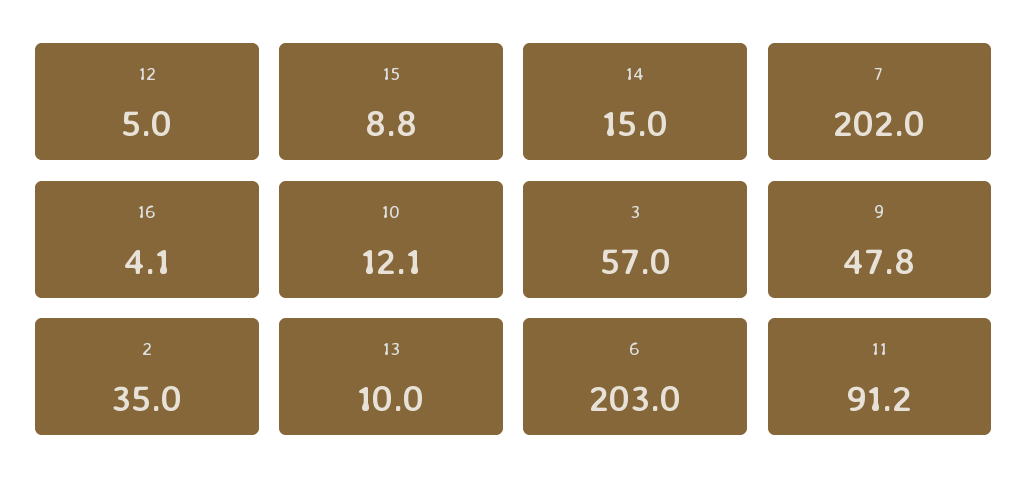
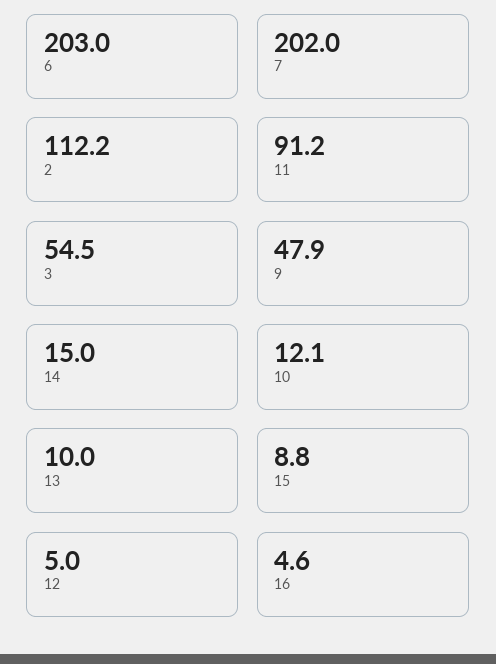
  {
    "12": 5,
    "15": 8.8,
    "14": 15,
    "7": 202,
-   "16": 4.1,
+   "16": 4.6,
    "10": 12.1,
-   "3": 57,
+   "3": 54.5,
-   "9": 47.8,
+   "9": 47.9,
-   "2": 35,
+   "2": 112.2,
    "13": 10,
    "6": 203,
    "11": 91.2
  }

